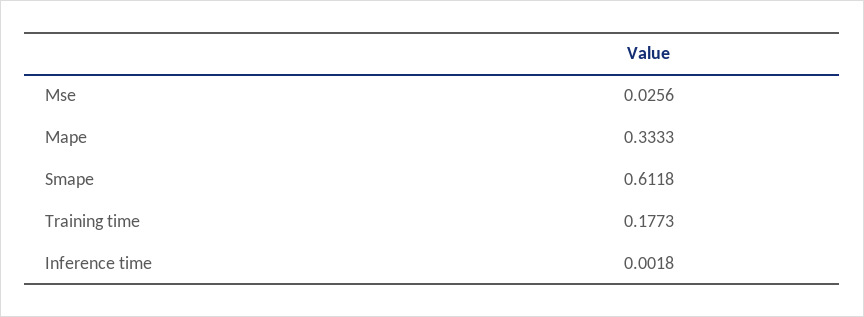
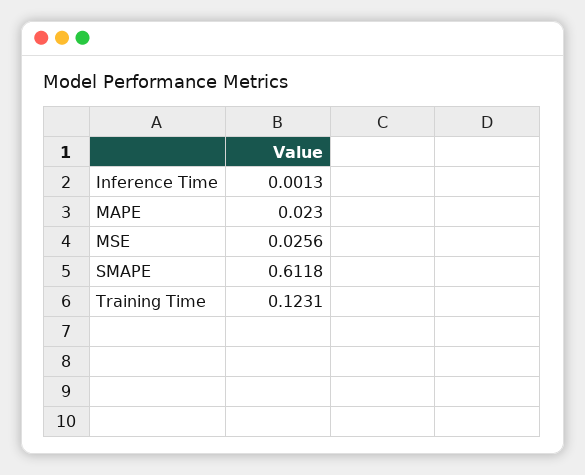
  {
    "Mse": 0.0256,
-   "Mape": 0.3333,
+   "Mape": 0.023,
    "Smape": 0.6118,
-   "Training time": 0.1773,
+   "Training time": 0.1231,
-   "Inference time": 0.0018
+   "Inference time": 0.0013
  }

